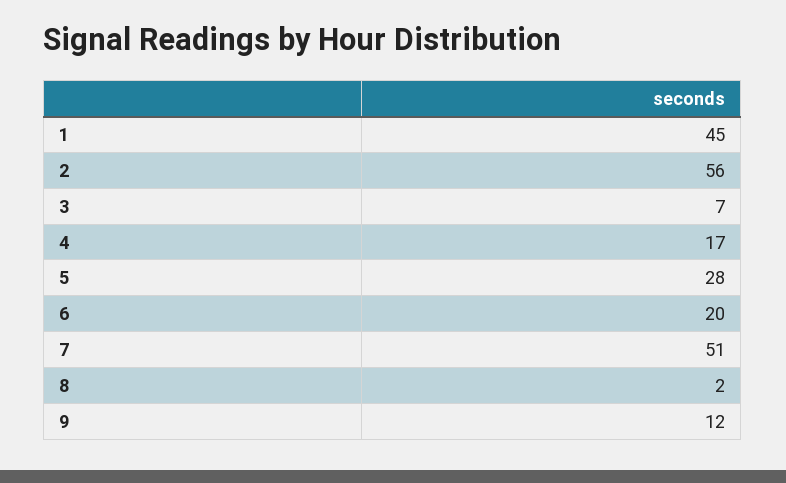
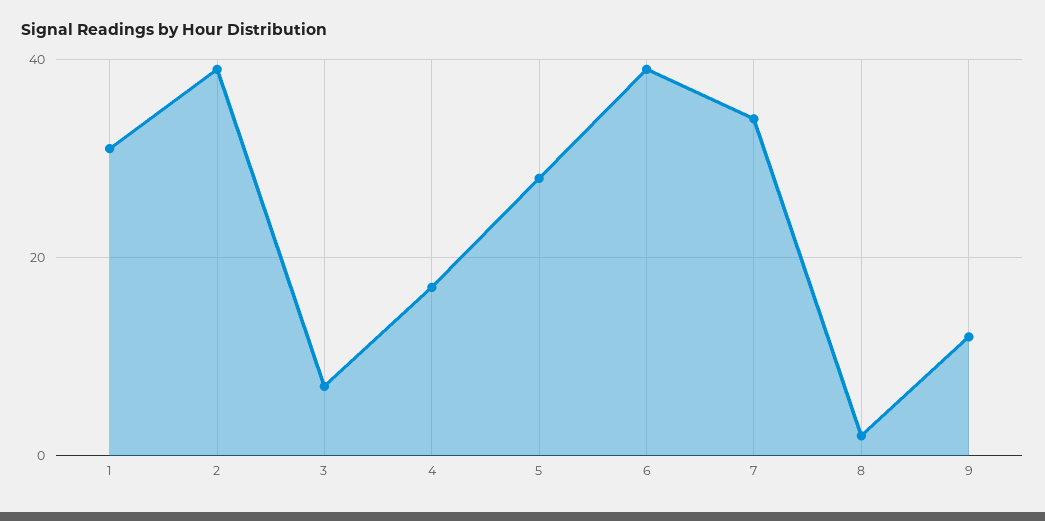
  {
-   "1": 45,
+   "1": 30,
-   "2": 56,
+   "2": 40,
    "3": 7,
    "4": 17,
    "5": 28,
-   "6": 20,
+   "6": 40,
-   "7": 51,
+   "7": 35,
    "8": 2,
    "9": 12
  }

